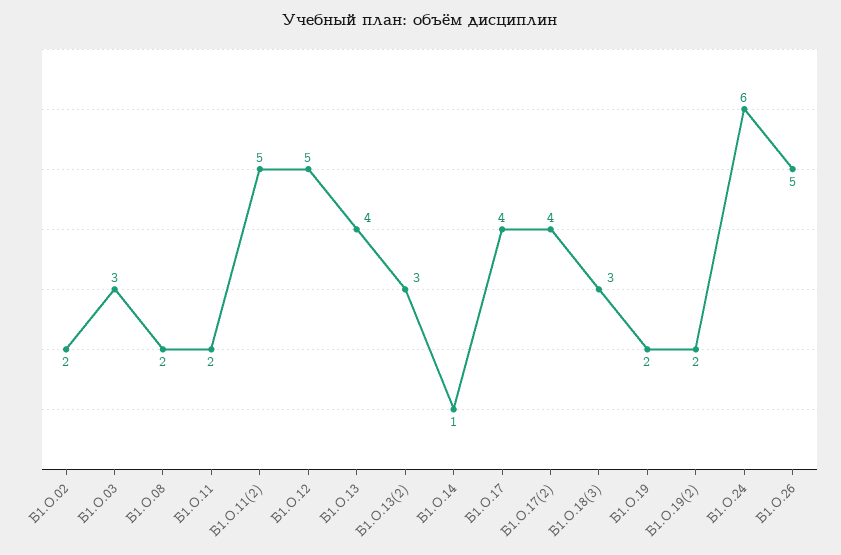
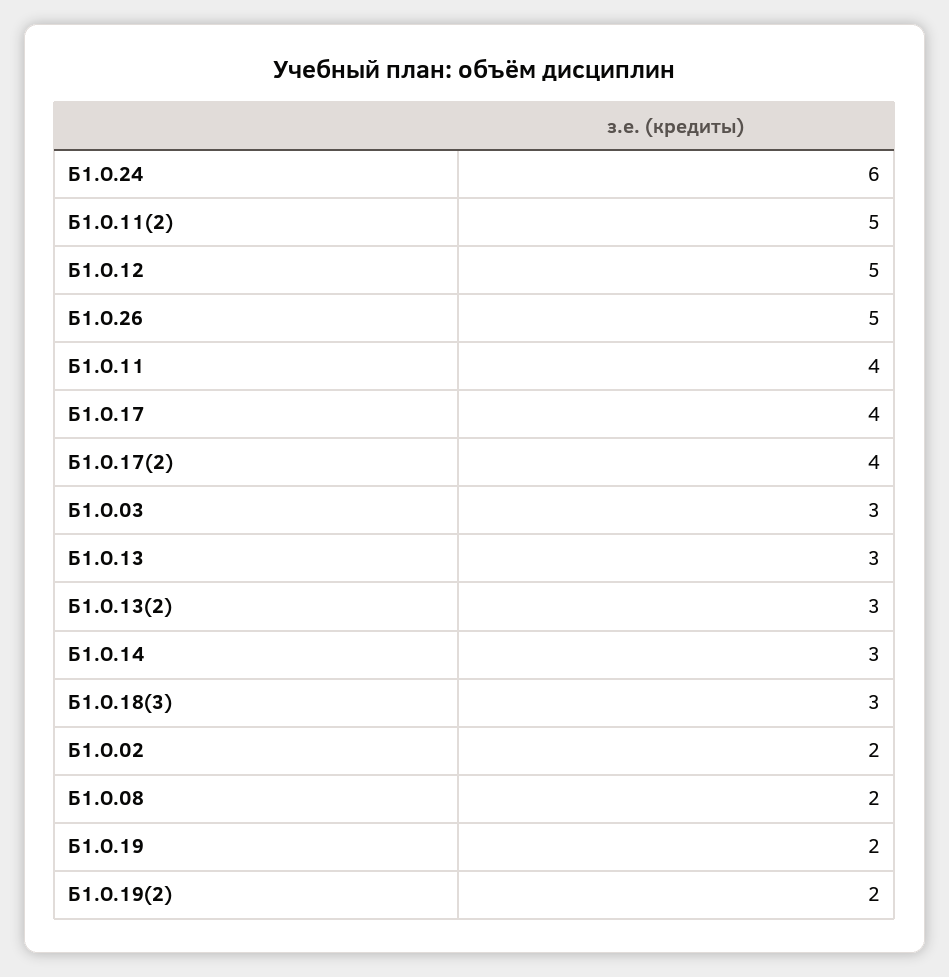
  {
    "Б1.О.02": 2,
    "Б1.О.03": 3,
    "Б1.О.08": 2,
-   "Б1.О.11": 2,
+   "Б1.О.11": 4,
    "Б1.О.11(2)": 5,
    "Б1.О.12": 5,
-   "Б1.О.13": 4,
+   "Б1.О.13": 3,
    "Б1.О.13(2)": 3,
-   "Б1.О.14": 1,
+   "Б1.О.14": 3,
    "Б1.О.17": 4,
    "Б1.О.17(2)": 4,
    "Б1.О.18(3)": 3,
    "Б1.О.19": 2,
    "Б1.О.19(2)": 2,
    "Б1.О.24": 6,
    "Б1.О.26": 5
  }

